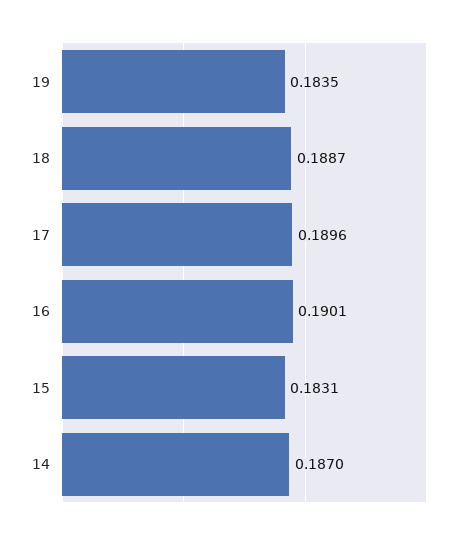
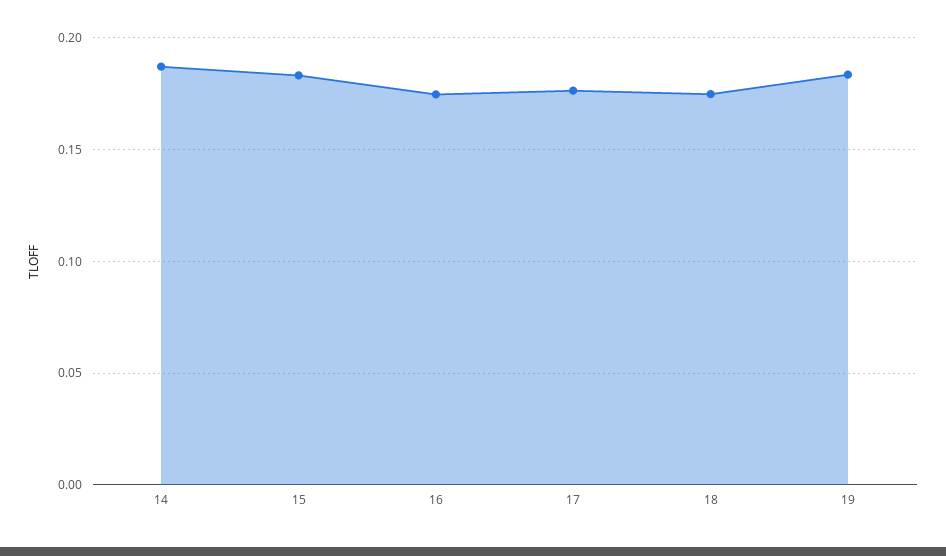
  {
    "19": 0.1835,
-   "18": 0.1887,
+   "18": 0.175,
-   "17": 0.1896,
+   "17": 0.175,
-   "16": 0.1901,
+   "16": 0.175,
    "15": 0.1831,
    "14": 0.187
  }

